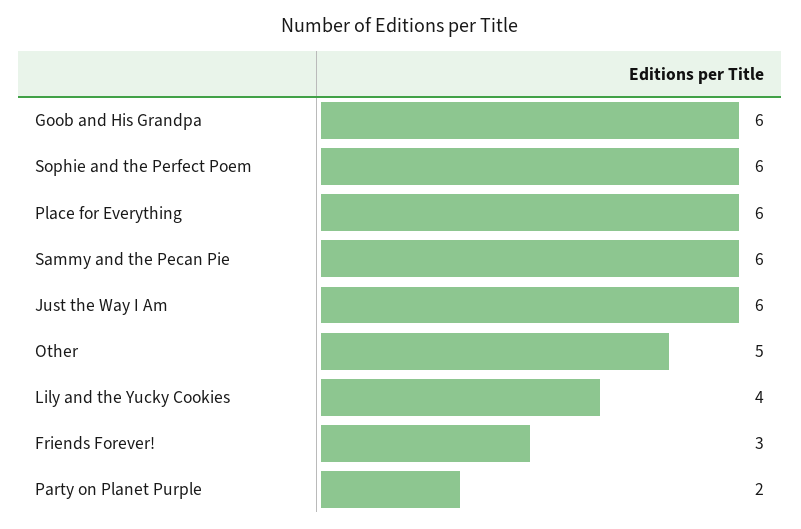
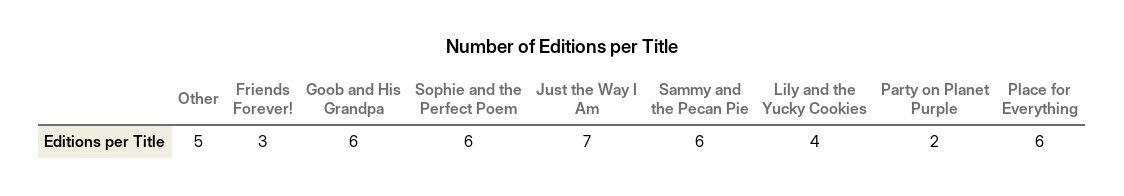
  {
    "Goob and His Grandpa": 6,
    "Sophie and the Perfect Poem": 6,
    "Place for Everything": 6,
    "Sammy and the Pecan Pie": 6,
-   "Just the Way I Am": 6,
+   "Just the Way I Am": 7,
    "Other": 5,
    "Lily and the Yucky Cookies": 4,
    "Friends Forever!": 3,
    "Party on Planet Purple": 2
  }

